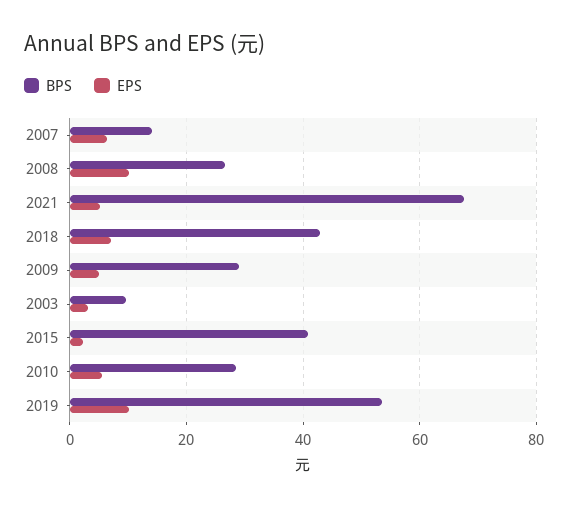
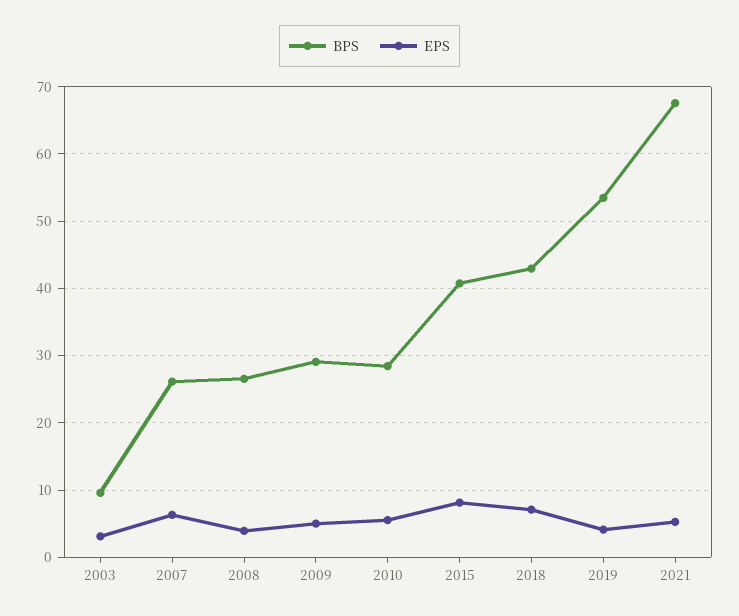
  {
    "BPS": {
-     "2007": 14,
+     "2007": 26,
      "2008": 27,
      "2021": 68,
      "2018": 43,
      "2009": 29,
      "2003": 10,
      "2015": 41,
      "2010": 28,
      "2019": 53
    },
    "EPS": {
      "2007": 6,
-     "2008": 10,
+     "2008": 4,
      "2021": 5,
      "2018": 7,
      "2009": 5,
      "2003": 3,
-     "2015": 2,
+     "2015": 8,
      "2010": 6,
-     "2019": 10
+     "2019": 4
    }
  }

